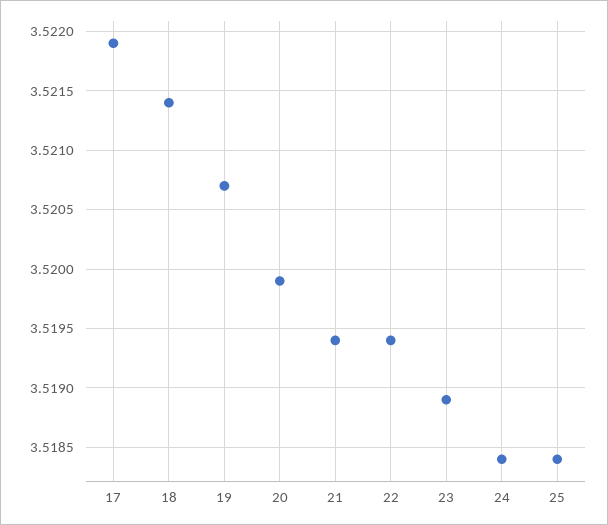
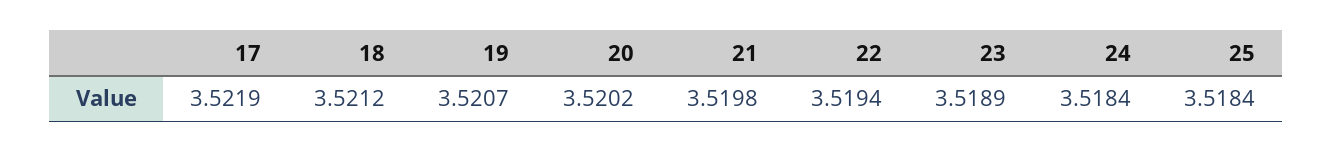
  {
    "17": 3.5219,
-   "18": 3.5214,
+   "18": 3.5212,
    "19": 3.5207,
-   "20": 3.5199,
+   "20": 3.5202,
-   "21": 3.5194,
+   "21": 3.5198,
    "22": 3.5194,
    "23": 3.5189,
    "24": 3.5184,
    "25": 3.5184
  }

